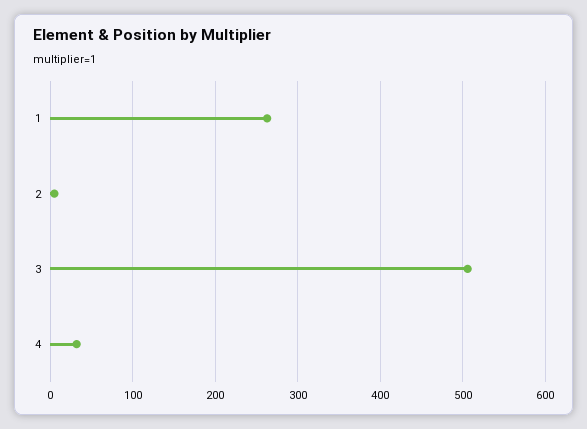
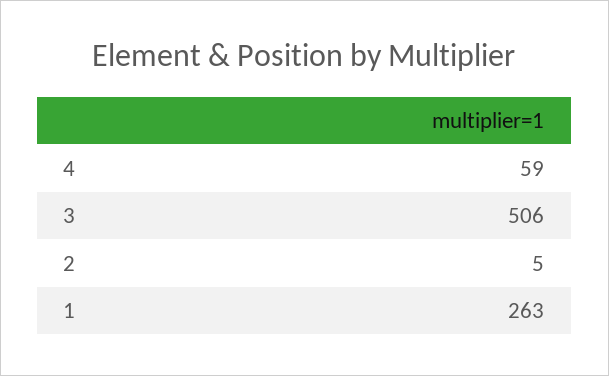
  {
    "1": 263,
    "2": 5,
    "3": 506,
-   "4": 30
+   "4": 59
  }

